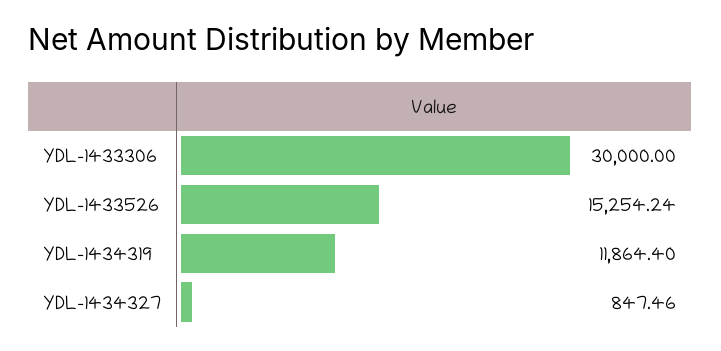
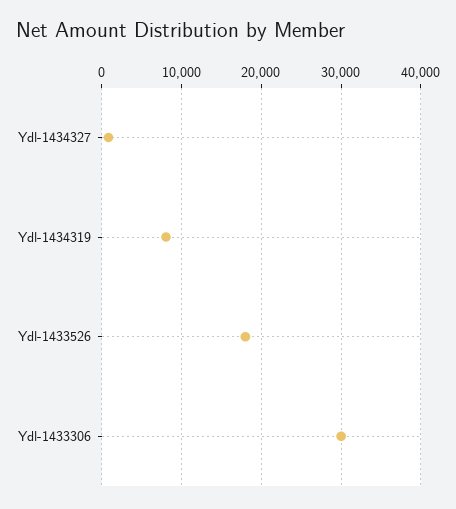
  {
    "YDL-1433306": 30000,
-   "YDL-1433526": 15254.24,
+   "YDL-1433526": 18000,
-   "YDL-1434319": 11864.4,
+   "YDL-1434319": 8000,
    "YDL-1434327": 847.46
  }

